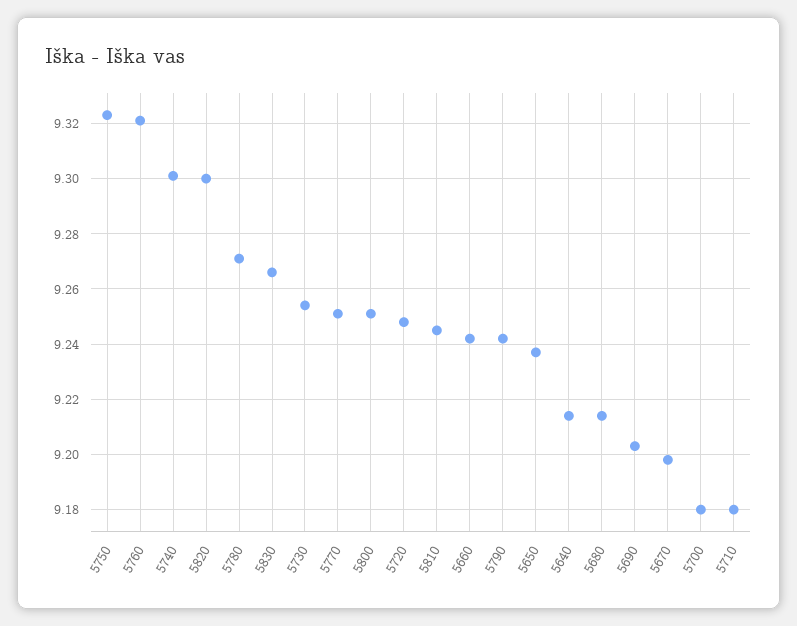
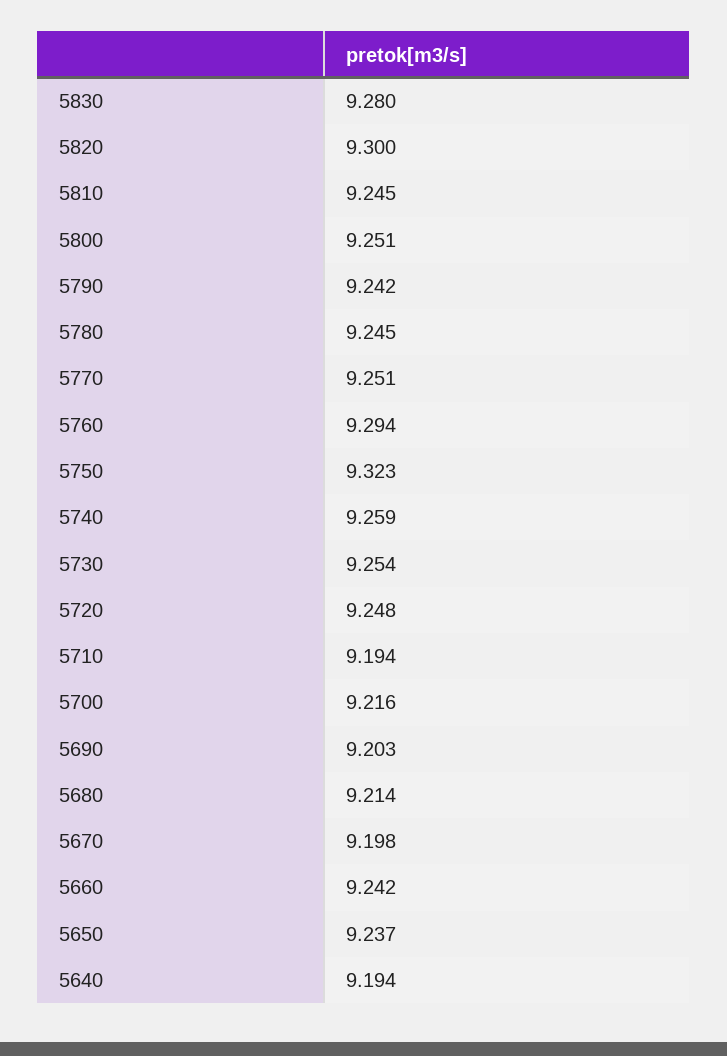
  {
    "5750": 9.323,
-   "5760": 9.32,
+   "5760": 9.294,
-   "5740": 9.3,
+   "5740": 9.259,
    "5820": 9.3,
-   "5780": 9.27,
+   "5780": 9.245,
-   "5830": 9.265,
+   "5830": 9.28,
    "5730": 9.254,
    "5770": 9.251,
    "5800": 9.251,
    "5720": 9.248,
    "5810": 9.245,
    "5660": 9.242,
    "5790": 9.242,
    "5650": 9.237,
-   "5640": 9.215,
+   "5640": 9.194,
    "5680": 9.214,
    "5690": 9.203,
    "5670": 9.198,
-   "5700": 9.18,
+   "5700": 9.216,
-   "5710": 9.18
+   "5710": 9.194
  }

